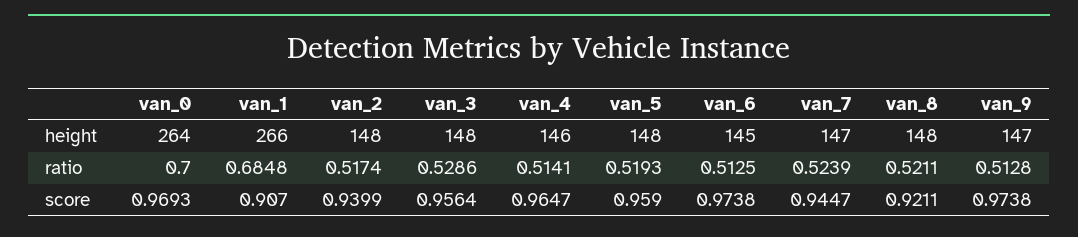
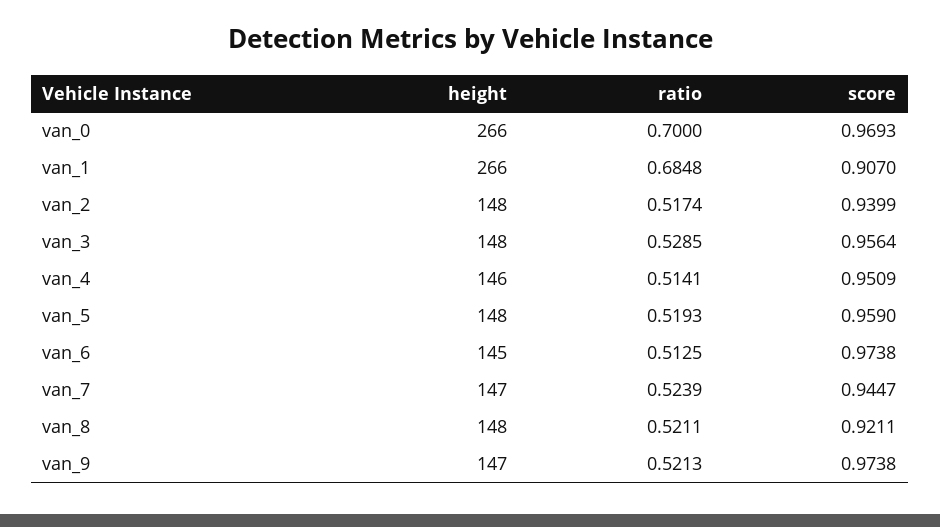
  {
    "van_0": {
-     "height": 264,
+     "height": 266,
      "ratio": 0.7,
      "score": 0.9693
    },
    "van_1": {
      "height": 266,
      "ratio": 0.6848,
      "score": 0.907
    },
    "van_2": {
      "height": 148,
      "ratio": 0.5174,
      "score": 0.9399
    },
    "van_3": {
      "height": 148,
-     "ratio": 0.5286,
+     "ratio": 0.5285,
      "score": 0.9564
    },
    "van_4": {
      "height": 146,
      "ratio": 0.5141,
-     "score": 0.9647
+     "score": 0.9509
    },
    "van_5": {
      "height": 148,
      "ratio": 0.5193,
      "score": 0.959
    },
    "van_6": {
      "height": 145,
      "ratio": 0.5125,
      "score": 0.9738
    },
    "van_7": {
      "height": 147,
      "ratio": 0.5239,
      "score": 0.9447
    },
    "van_8": {
      "height": 148,
      "ratio": 0.5211,
      "score": 0.9211
    },
    "van_9": {
      "height": 147,
-     "ratio": 0.5128,
+     "ratio": 0.5213,
      "score": 0.9738
    }
  }

